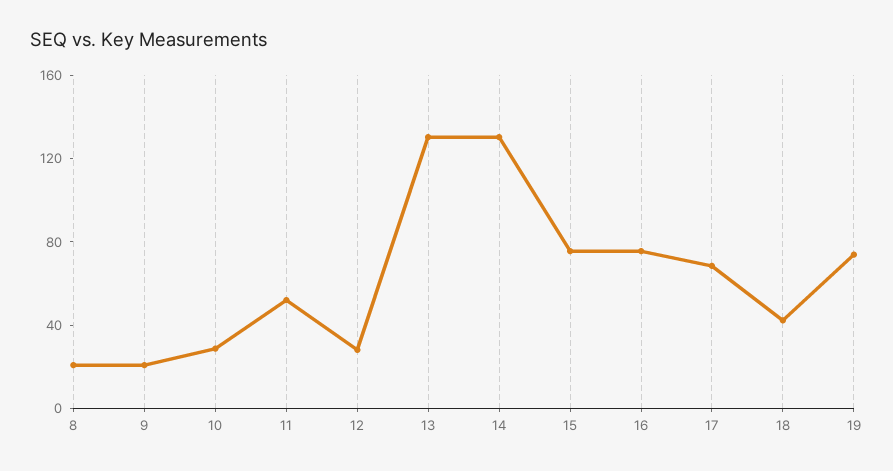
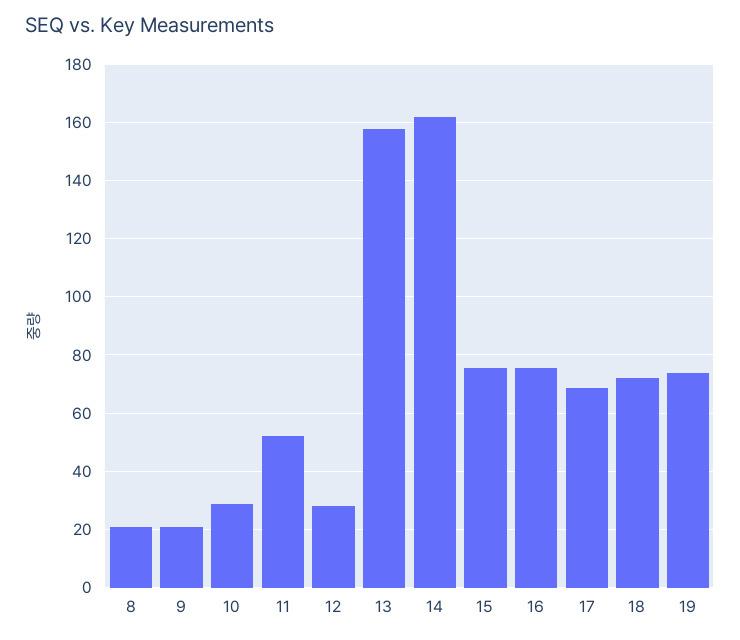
  {
    "8": 20,
    "9": 20,
    "10": 27.5,
    "11": 52.5,
    "12": 27.5,
-   "13": 130,
+   "13": 157.5,
-   "14": 130,
+   "14": 162.5,
    "15": 75,
    "16": 75,
    "17": 67.5,
-   "18": 40,
+   "18": 72.5,
    "19": 75
  }

